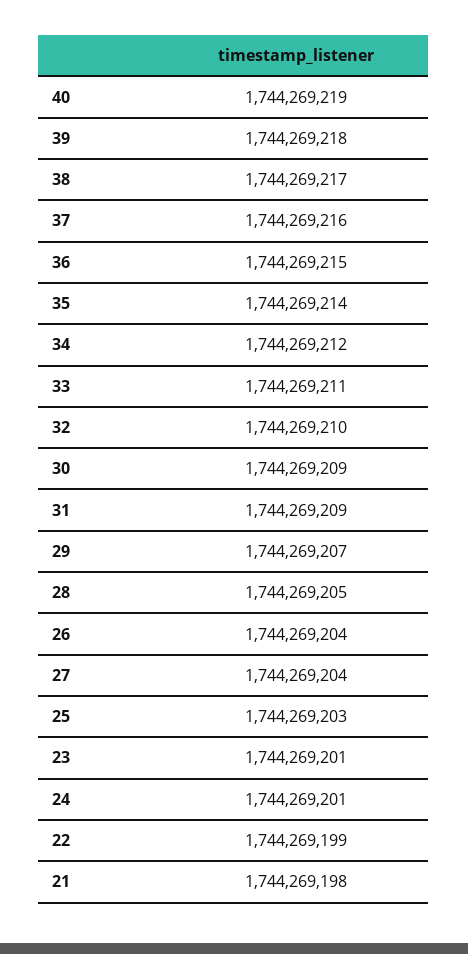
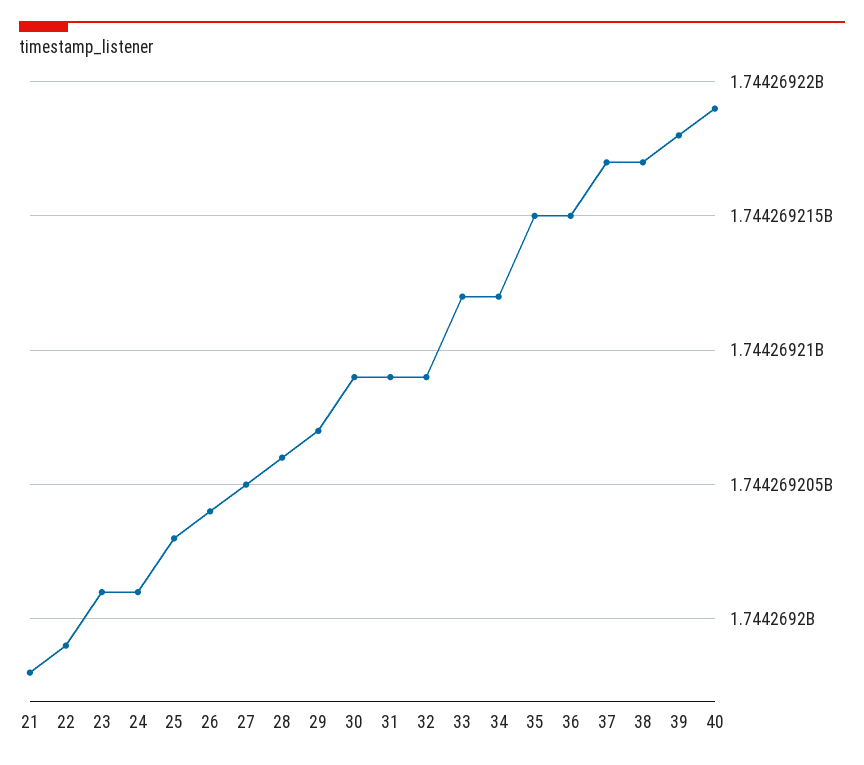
  {
    "40": 1744269219,
    "39": 1744269218,
    "38": 1744269217,
-   "37": 1744269216,
+   "37": 1744269217,
    "36": 1744269215,
-   "35": 1744269214,
+   "35": 1744269215,
    "34": 1744269212,
-   "33": 1744269211,
+   "33": 1744269212,
-   "32": 1744269210,
+   "32": 1744269209,
    "30": 1744269209,
    "31": 1744269209,
    "29": 1744269207,
-   "28": 1744269205,
+   "28": 1744269206,
    "26": 1744269204,
-   "27": 1744269204,
+   "27": 1744269205,
    "25": 1744269203,
    "23": 1744269201,
    "24": 1744269201,
    "22": 1744269199,
    "21": 1744269198
  }

